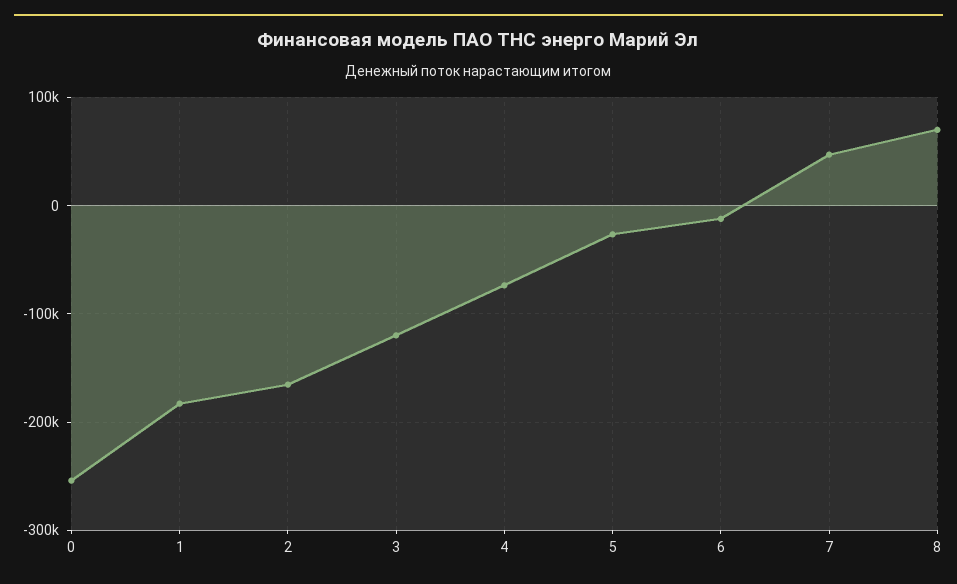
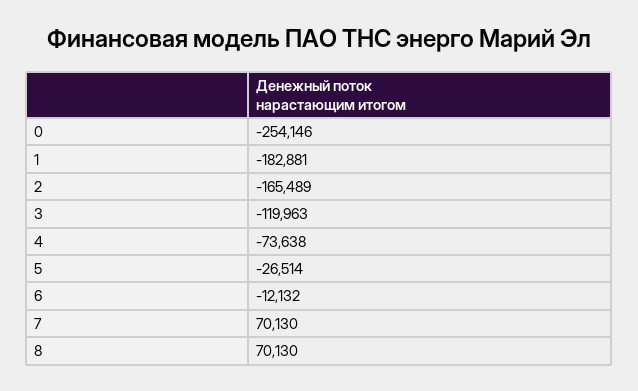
  {
    "0": -254146,
    "1": -182881,
    "2": -165489,
    "3": -119963,
    "4": -73638,
    "5": -26514,
    "6": -12132,
-   "7": 50000,
+   "7": 70130,
    "8": 70130
  }

